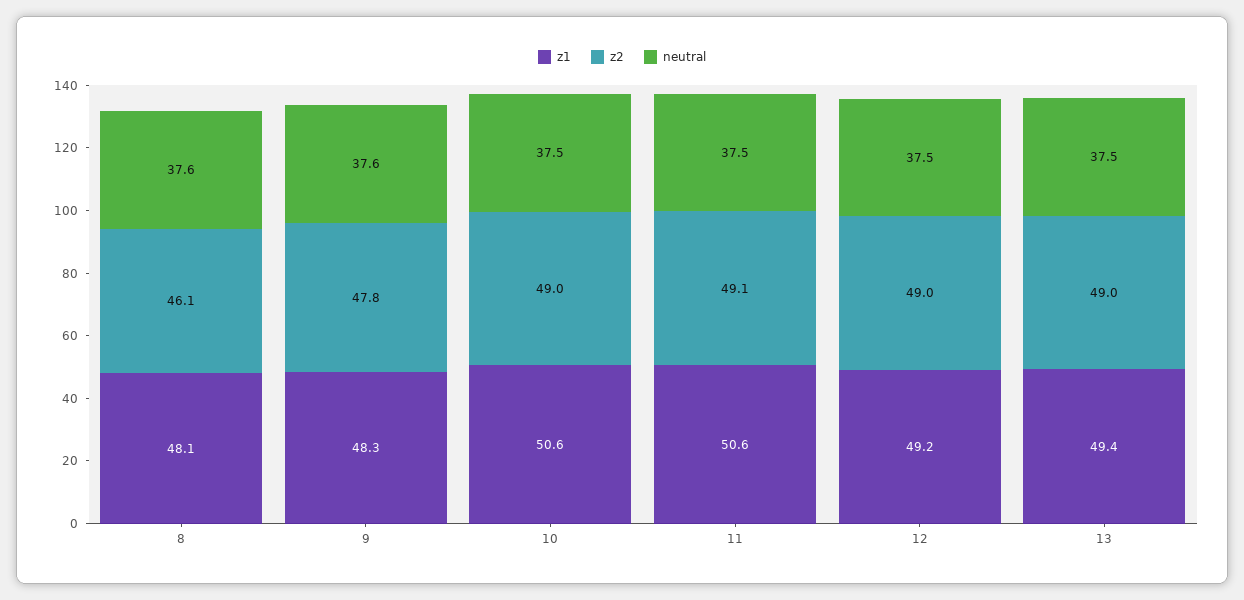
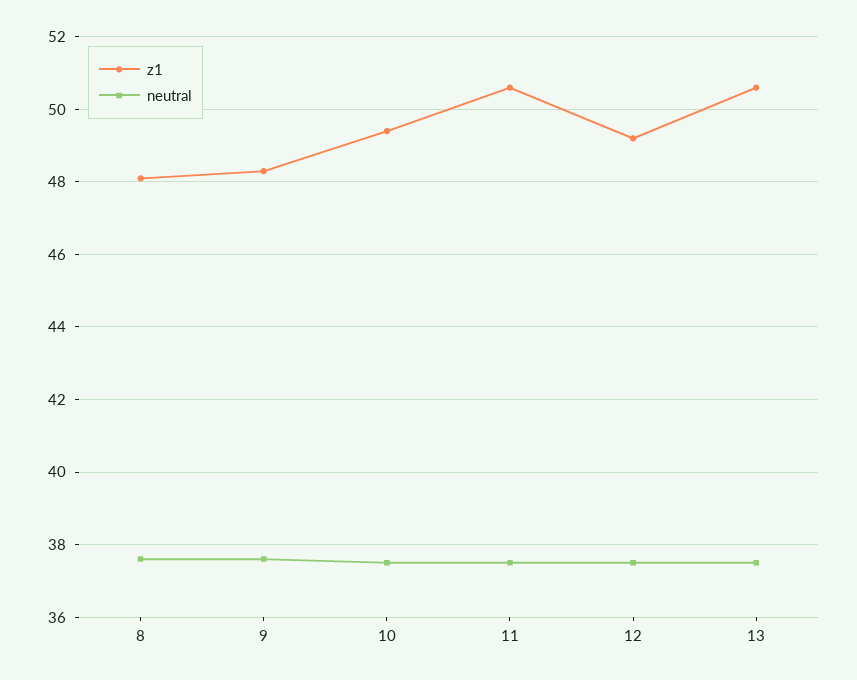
  {
    "z1": {
      "8": 48.1,
      "9": 48.3,
-     "10": 50.6,
+     "10": 49.5,
      "11": 50.6,
      "12": 49.2,
-     "13": 49.4
+     "13": 50.5
    },
-   "z2": {
-     "8": 46.1,
-     "9": 47.8,
-     "10": 49,
-     "11": 49.1,
-     "12": 49,
-     "13": 49
-   },
    "neutral": {
      "8": 37.6,
      "9": 37.6,
      "10": 37.5,
      "11": 37.5,
      "12": 37.5,
      "13": 37.5
    }
  }

